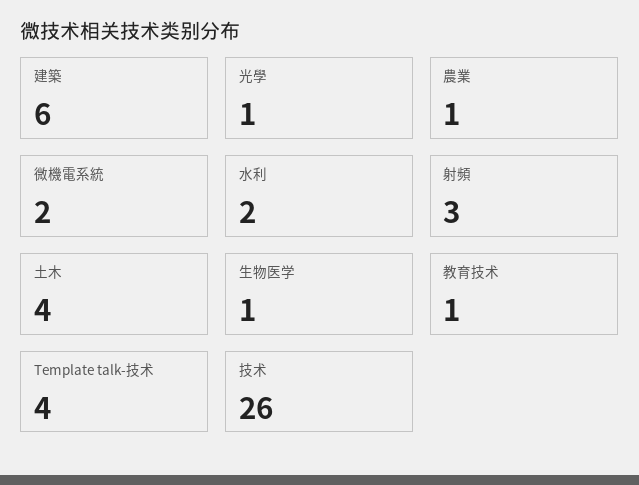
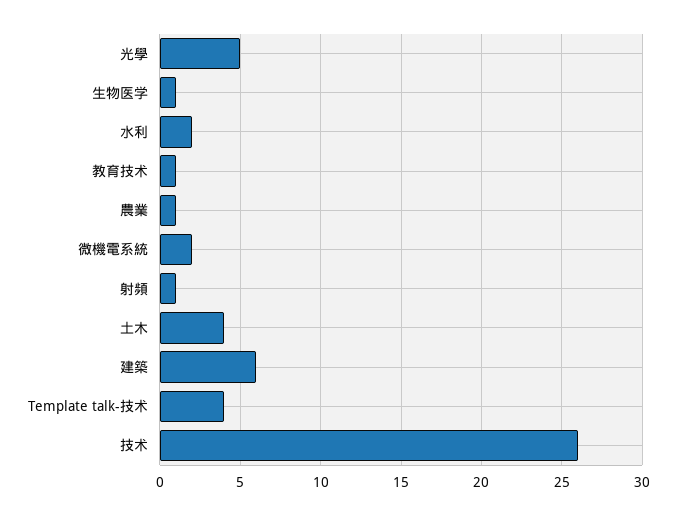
  {
    "建築": 6,
-   "光學": 1,
+   "光學": 5,
    "農業": 1,
    "微機電系統": 2,
    "水利": 2,
-   "射頻": 3,
+   "射頻": 1,
    "土木": 4,
    "生物医学": 1,
    "教育技术": 1,
    "Template talk-技术": 4,
    "技术": 26
  }

